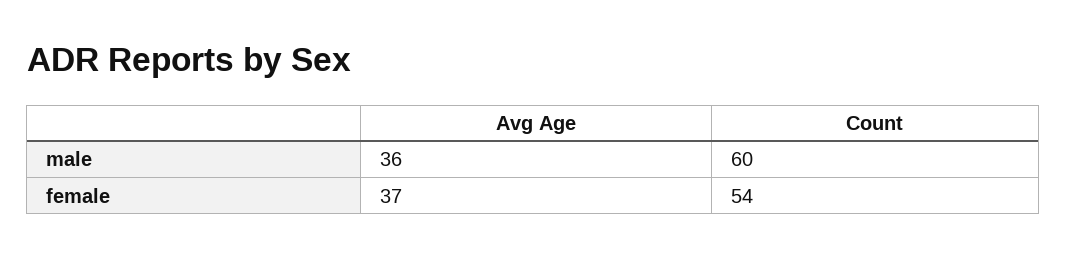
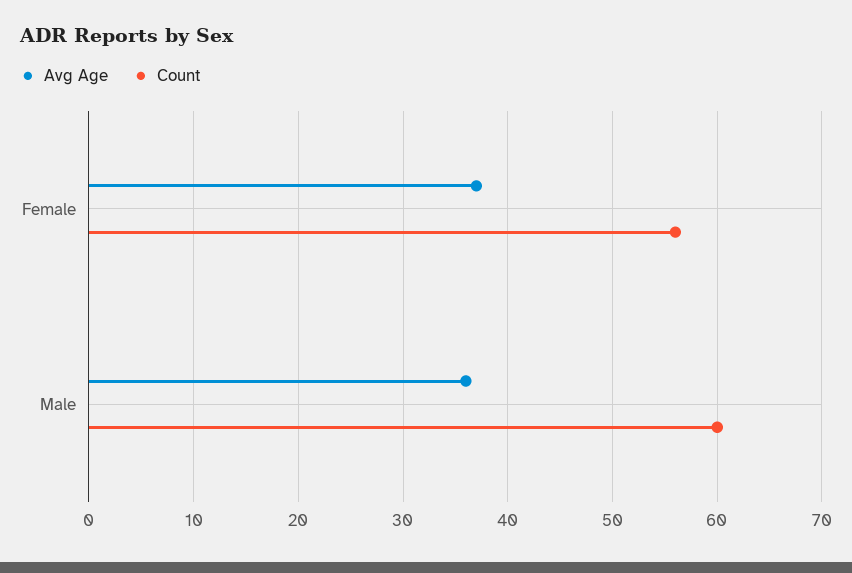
  {
    "Avg Age": {
      "male": 36,
      "female": 37
    },
    "Count": {
      "male": 60,
-     "female": 54
+     "female": 56
    }
  }

